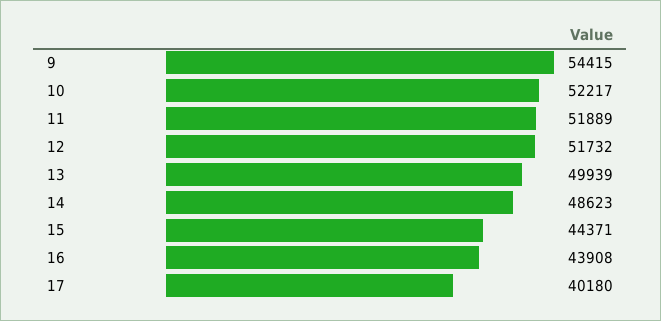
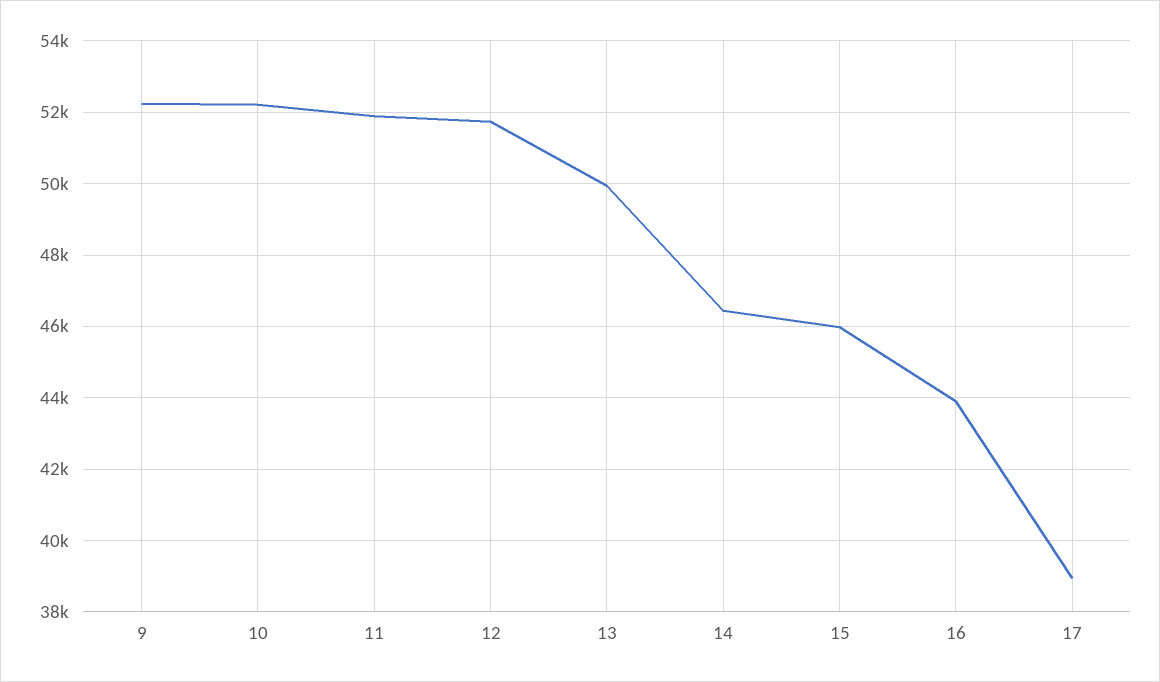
  {
-   "9": 54415,
+   "9": 52200,
    "10": 52217,
    "11": 51889,
    "12": 51732,
    "13": 49939,
-   "14": 48623,
+   "14": 46400,
-   "15": 44371,
+   "15": 46000,
    "16": 43908,
-   "17": 40180
+   "17": 39000
  }

